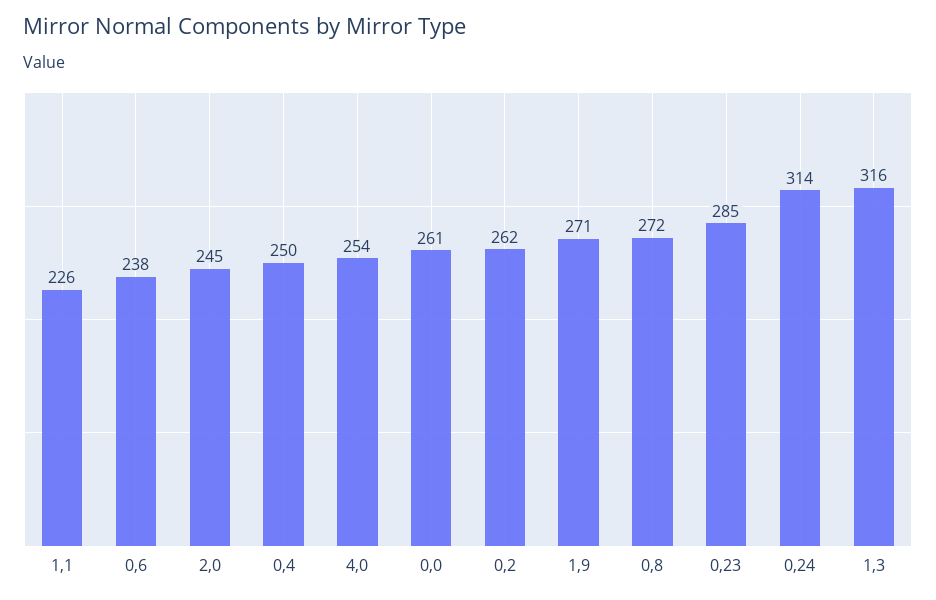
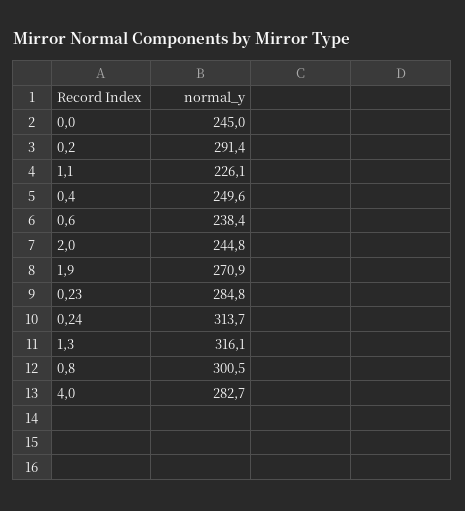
  {
    "1,1": 226.1,
    "0,6": 238.4,
    "2,0": 244.8,
    "0,4": 249.6,
-   "4,0": 254,
+   "4,0": 282.7,
-   "0,0": 261,
+   "0,0": 245,
-   "0,2": 262,
+   "0,2": 291.4,
    "1,9": 270.9,
-   "0,8": 272,
+   "0,8": 300.5,
    "0,23": 284.8,
    "0,24": 313.7,
    "1,3": 316.1
  }

